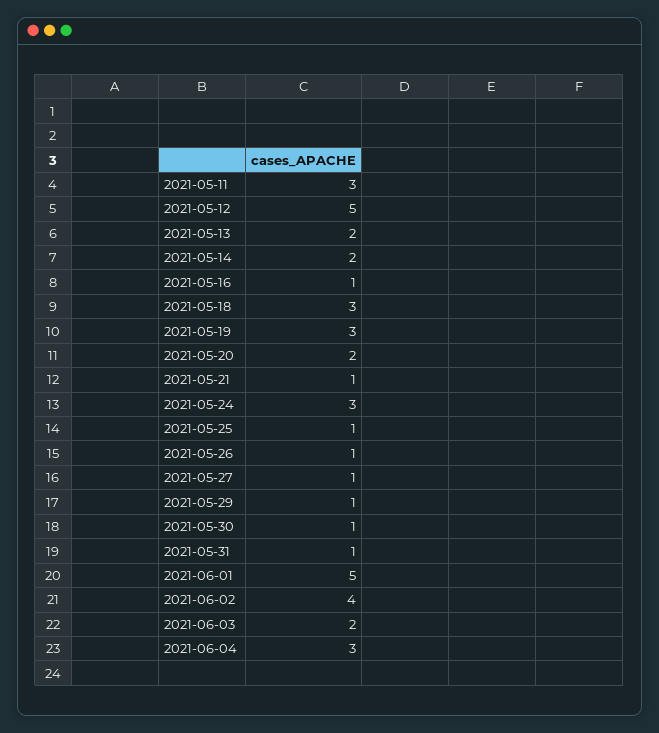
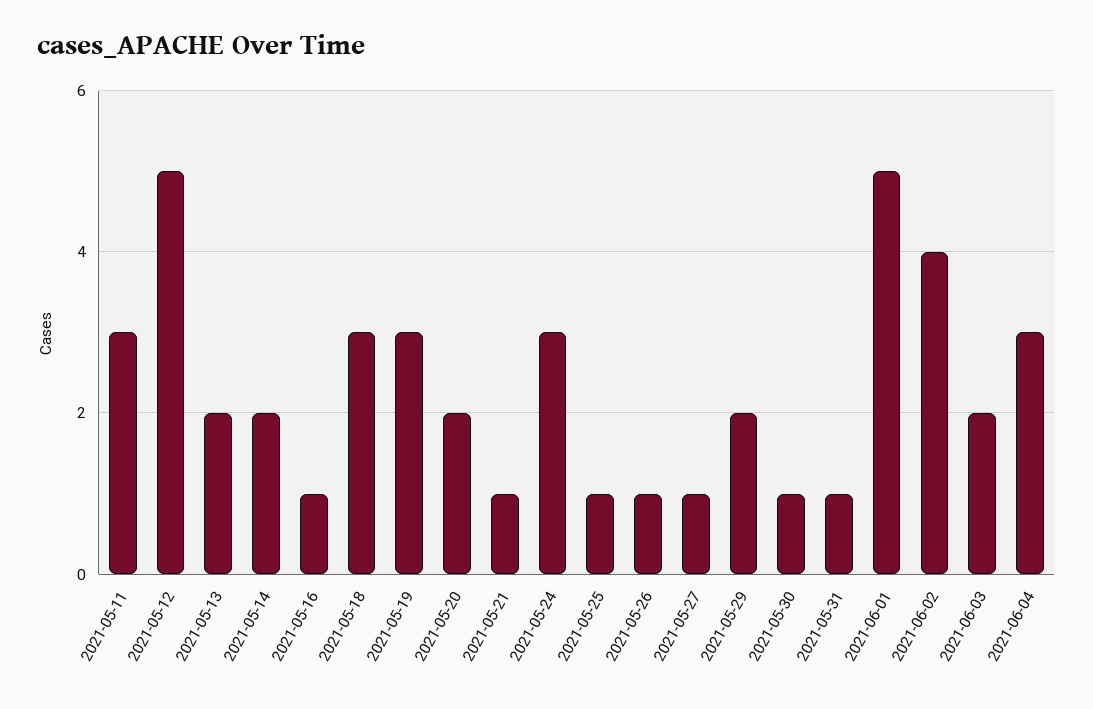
  {
    "2021-05-11": 3,
    "2021-05-12": 5,
    "2021-05-13": 2,
    "2021-05-14": 2,
    "2021-05-16": 1,
    "2021-05-18": 3,
    "2021-05-19": 3,
    "2021-05-20": 2,
    "2021-05-21": 1,
    "2021-05-24": 3,
    "2021-05-25": 1,
    "2021-05-26": 1,
    "2021-05-27": 1,
-   "2021-05-29": 1,
+   "2021-05-29": 2,
    "2021-05-30": 1,
    "2021-05-31": 1,
    "2021-06-01": 5,
    "2021-06-02": 4,
    "2021-06-03": 2,
    "2021-06-04": 3
  }

